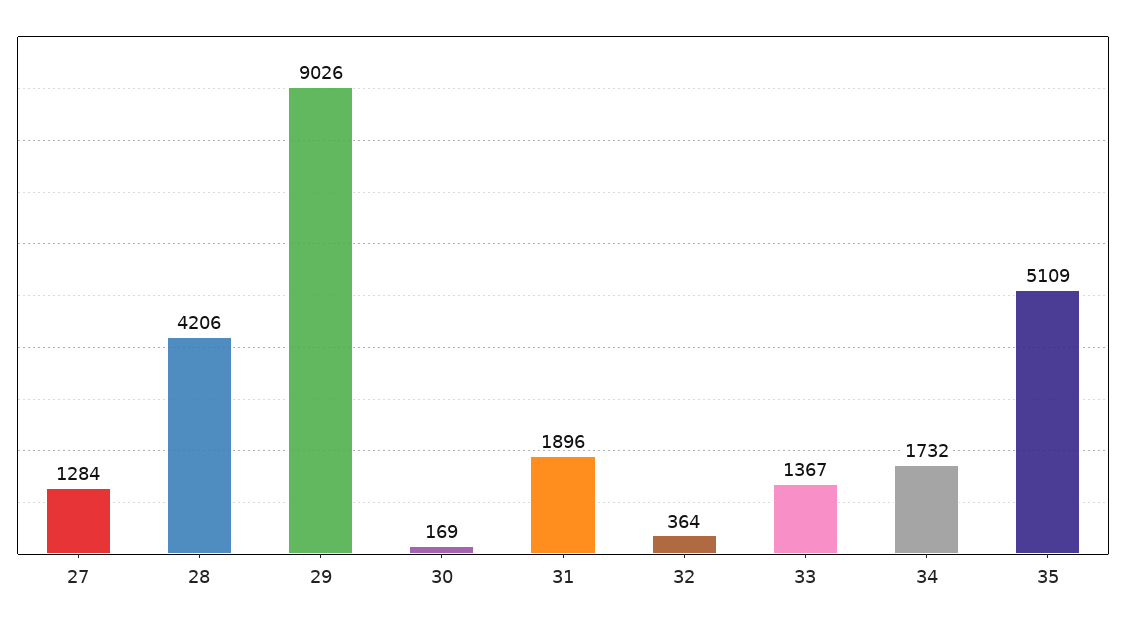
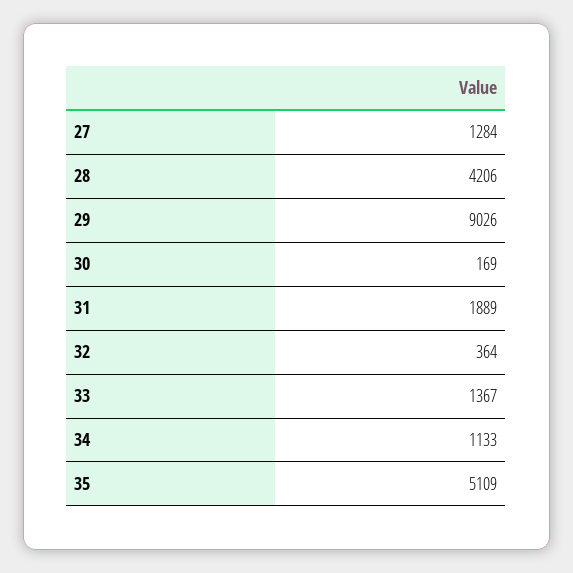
  {
    "27": 1284,
    "28": 4206,
    "29": 9026,
    "30": 169,
-   "31": 1896,
+   "31": 1889,
    "32": 364,
    "33": 1367,
-   "34": 1732,
+   "34": 1133,
    "35": 5109
  }

